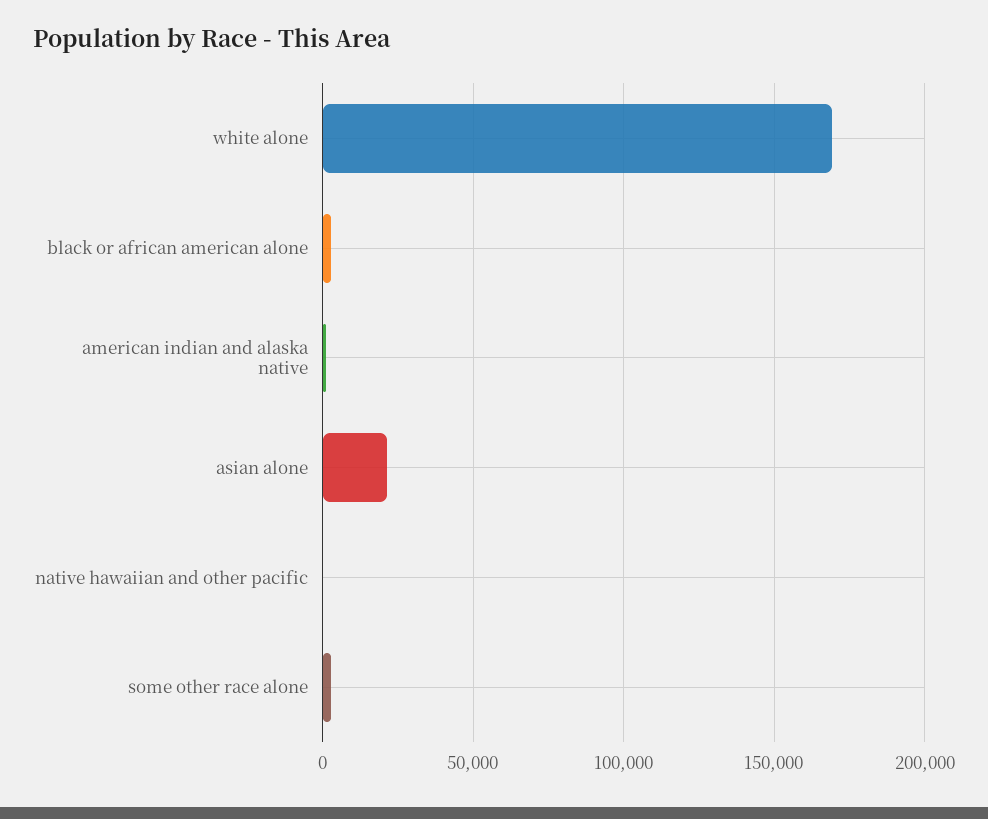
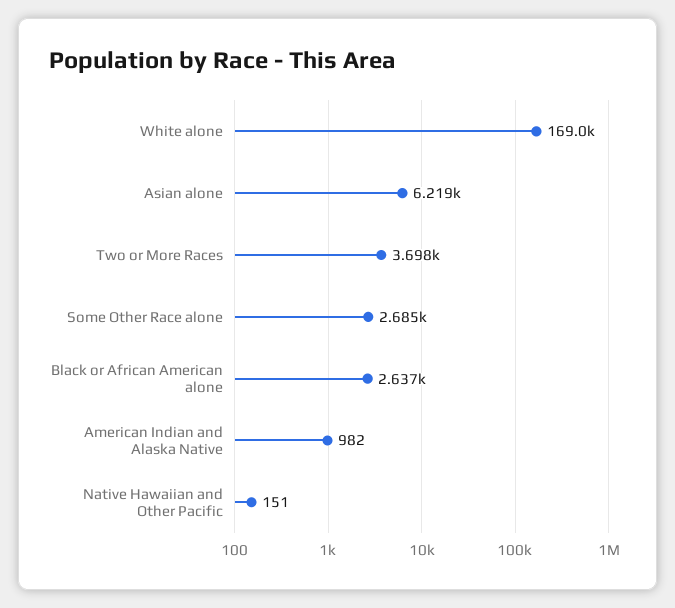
  {
    "white alone": 169000,
    "black or african american alone": 2637,
    "american indian and alaska native": 982,
-   "asian alone": 20000,
+   "asian alone": 6219,
    "native hawaiian and other pacific": 151,
-   "some other race alone": 2685
+   "some other race alone": 2685,
+   "Two or More Races": 3698
  }

